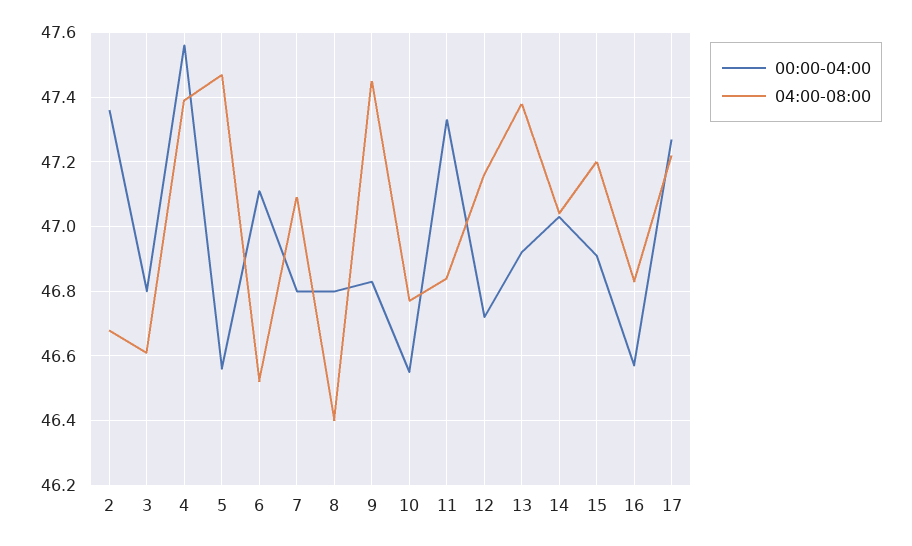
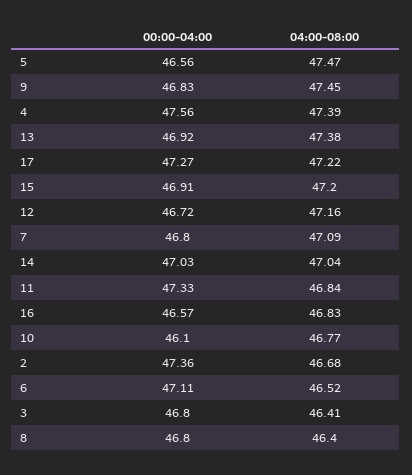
  {
    "00:00-04:00": {
      "2": 47.36,
      "3": 46.8,
      "4": 47.56,
      "5": 46.56,
      "6": 47.11,
      "7": 46.8,
      "8": 46.8,
      "9": 46.83,
-     "10": 46.55,
+     "10": 46.1,
      "11": 47.33,
      "12": 46.72,
      "13": 46.92,
      "14": 47.03,
      "15": 46.91,
      "16": 46.57,
      "17": 47.27
    },
    "04:00-08:00": {
      "2": 46.68,
-     "3": 46.6,
+     "3": 46.41,
      "4": 47.39,
      "5": 47.47,
      "6": 46.52,
      "7": 47.09,
      "8": 46.4,
      "9": 47.45,
      "10": 46.77,
      "11": 46.84,
      "12": 47.16,
      "13": 47.38,
      "14": 47.04,
      "15": 47.2,
      "16": 46.83,
      "17": 47.22
    }
  }

